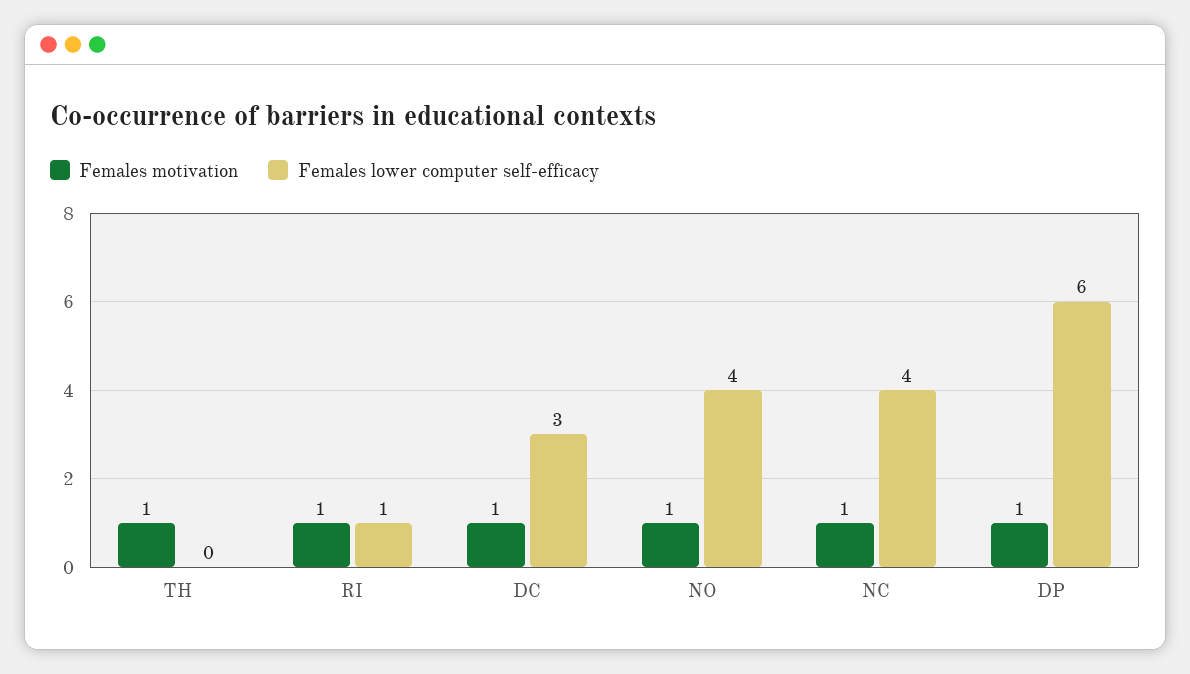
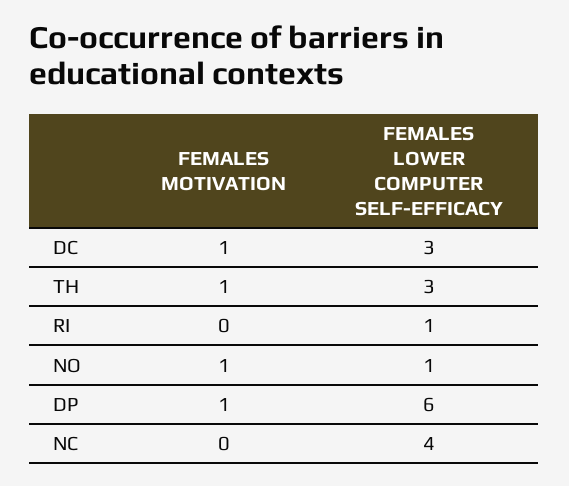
  {
    "Females motivation": {
      "TH": 1,
-     "RI": 1,
+     "RI": 0,
      "DC": 1,
      "NO": 1,
-     "NC": 1,
+     "NC": 0,
      "DP": 1
    },
    "Females lower computer self-efficacy": {
-     "TH": 0,
+     "TH": 3,
      "RI": 1,
      "DC": 3,
-     "NO": 4,
+     "NO": 1,
      "NC": 4,
      "DP": 6
    }
  }

